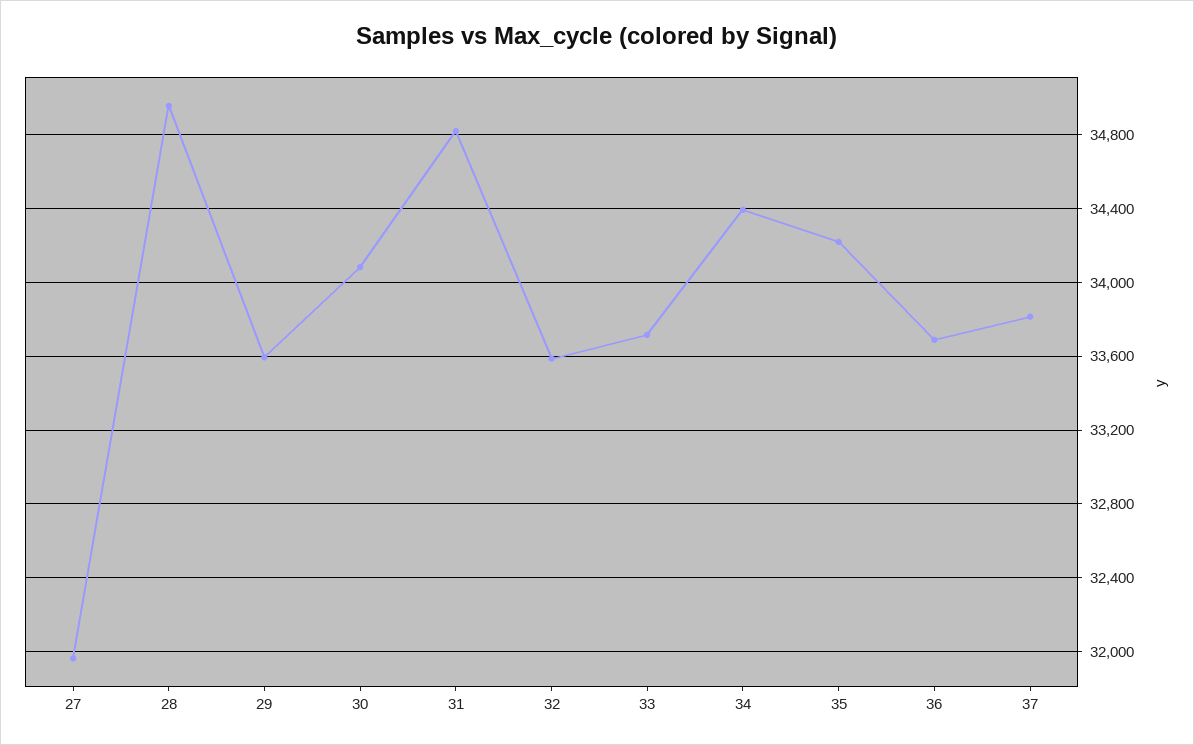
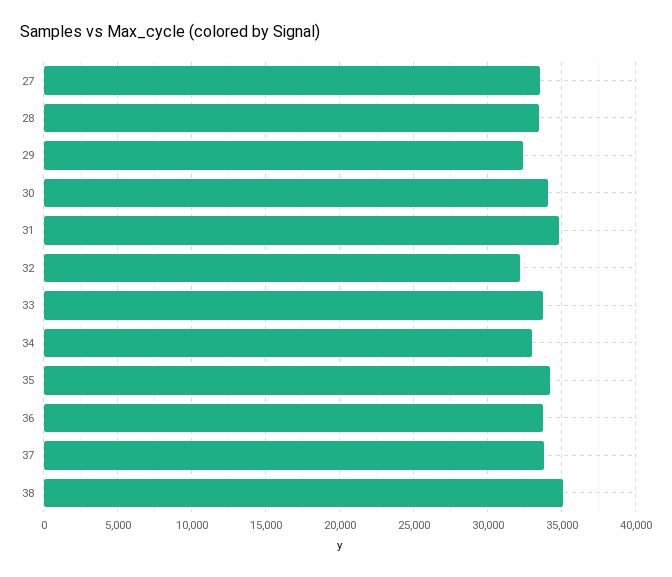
  {
-   "27": 31950,
+   "27": 33500,
-   "28": 34950,
+   "28": 33500,
-   "29": 33600,
+   "29": 32500,
    "30": 34100,
    "31": 34800,
-   "32": 33600,
+   "32": 32000,
    "33": 33700,
-   "34": 34400,
+   "34": 33000,
    "35": 34200,
    "36": 33700,
-   "37": 33800
+   "37": 33800,
+   "38": 35000
  }

